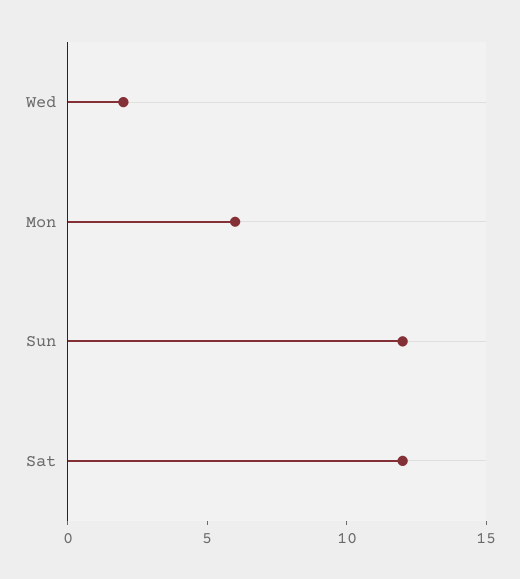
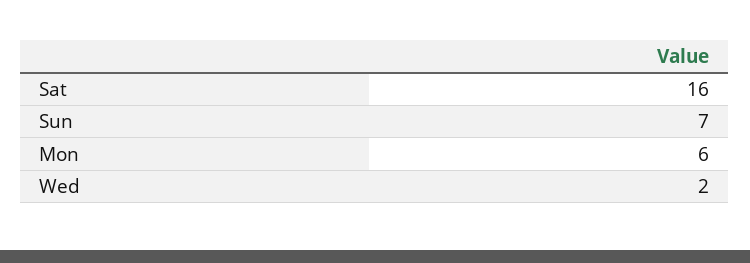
  {
    "Wed": 2,
    "Mon": 6,
-   "Sun": 12,
+   "Sun": 7,
-   "Sat": 12
+   "Sat": 16
  }

